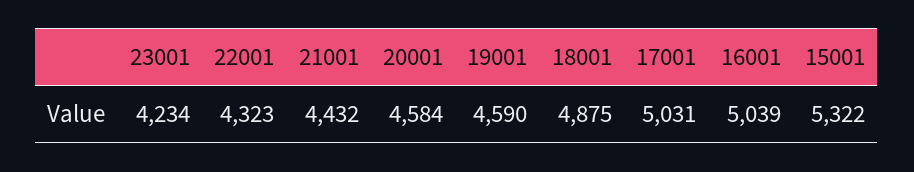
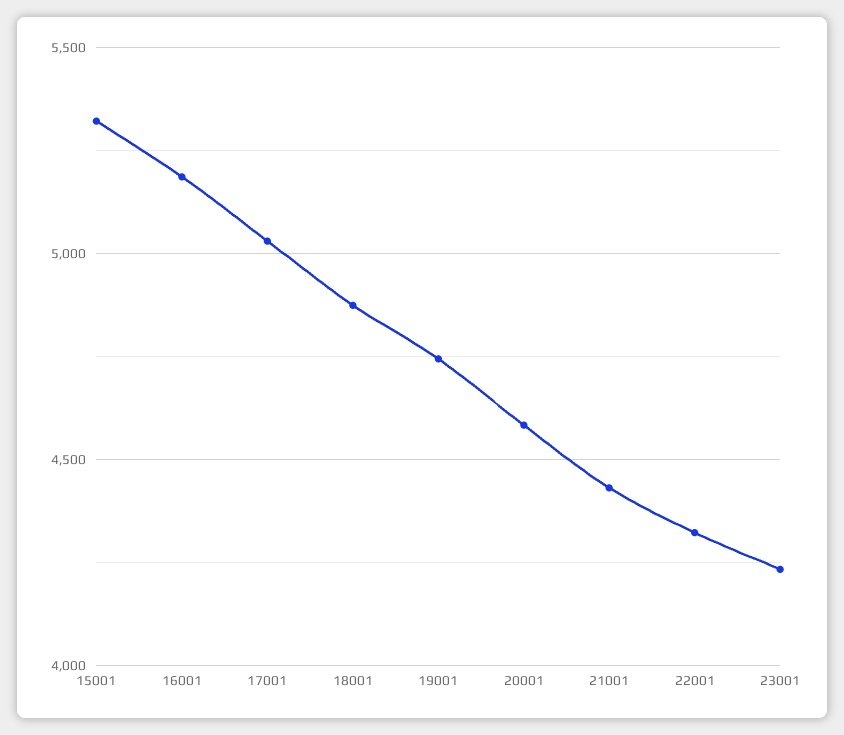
  {
    "23001": 4234,
    "22001": 4323,
    "21001": 4432,
    "20001": 4584,
-   "19001": 4590,
+   "19001": 4750,
    "18001": 4875,
    "17001": 5031,
-   "16001": 5039,
+   "16001": 5200,
    "15001": 5322
  }

